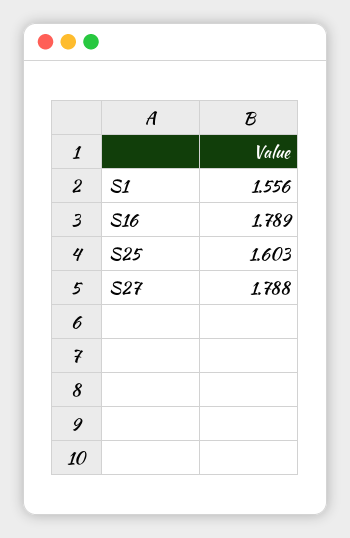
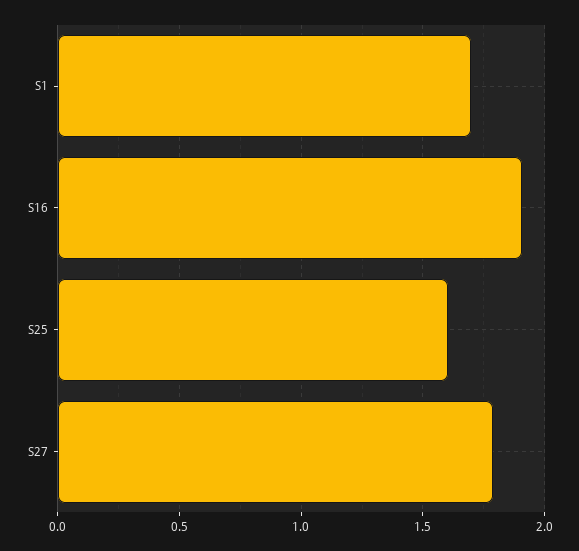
  {
-   "S1": 1.556,
+   "S1": 1.7,
-   "S16": 1.789,
+   "S16": 1.9,
    "S25": 1.603,
    "S27": 1.788
  }

